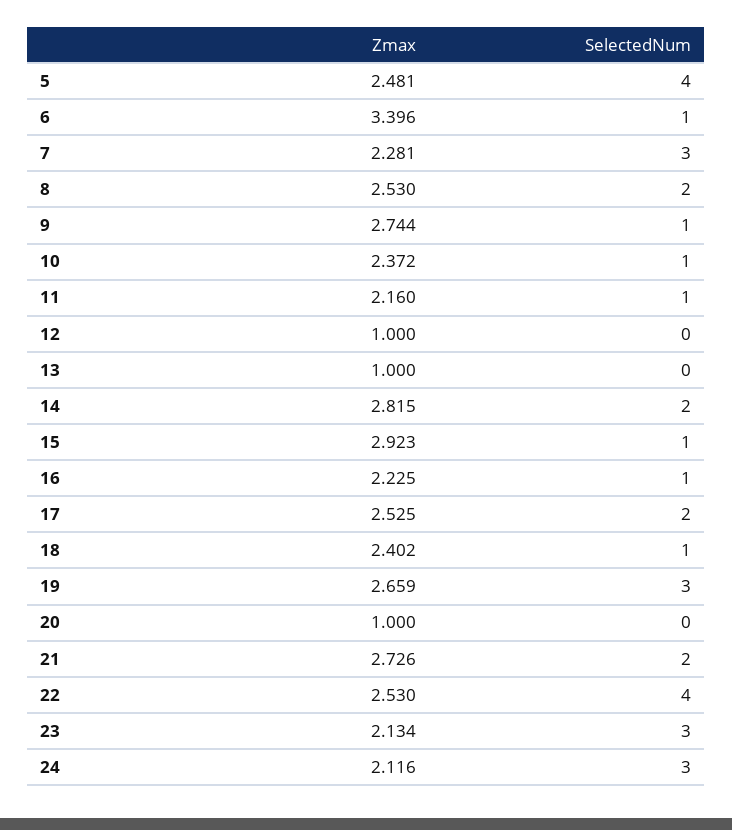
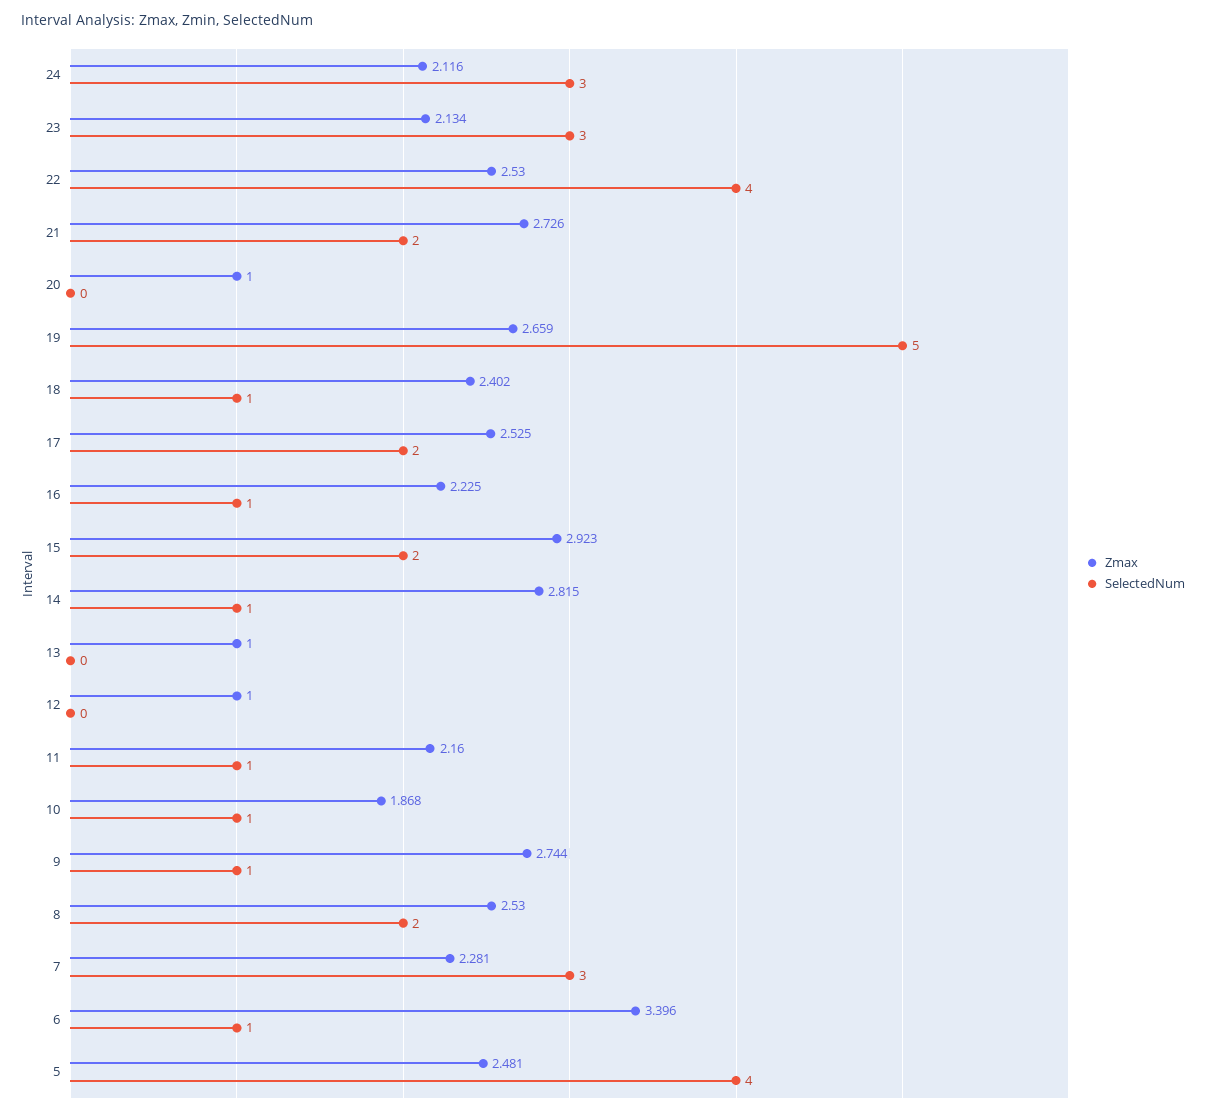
  {
    "Zmax": {
      "5": 2.481,
      "6": 3.396,
      "7": 2.281,
      "8": 2.53,
      "9": 2.744,
-     "10": 2.372,
+     "10": 1.868,
      "11": 2.16,
      "12": 1,
      "13": 1,
      "14": 2.815,
      "15": 2.923,
      "16": 2.225,
      "17": 2.525,
      "18": 2.402,
      "19": 2.659,
      "20": 1,
      "21": 2.726,
      "22": 2.53,
      "23": 2.134,
      "24": 2.116
    },
    "SelectedNum": {
      "5": 4,
      "6": 1,
      "7": 3,
      "8": 2,
      "9": 1,
      "10": 1,
      "11": 1,
      "12": 0,
      "13": 0,
-     "14": 2,
+     "14": 1,
-     "15": 1,
+     "15": 2,
      "16": 1,
      "17": 2,
      "18": 1,
-     "19": 3,
+     "19": 5,
      "20": 0,
      "21": 2,
      "22": 4,
      "23": 3,
      "24": 3
    }
  }

